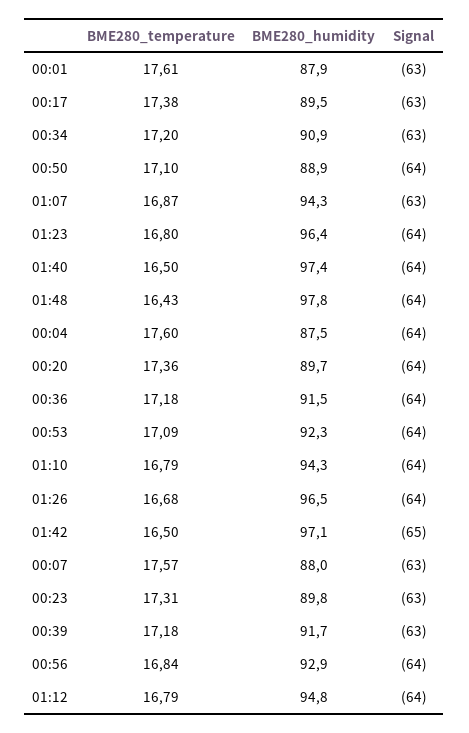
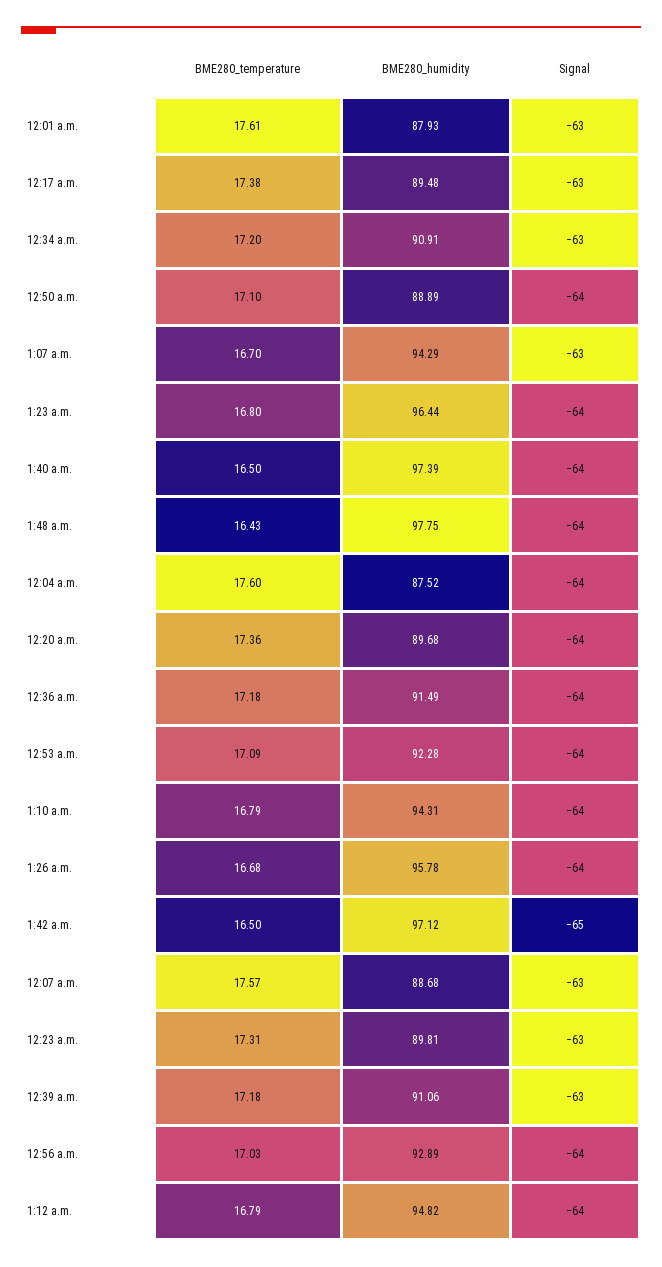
  {
    "BME280_temperature": {
      "00:01": 17.61,
      "00:17": 17.38,
      "00:34": 17.2,
      "00:50": 17.1,
-     "01:07": 16.87,
+     "01:07": 16.7,
      "01:23": 16.8,
      "01:40": 16.5,
      "01:48": 16.43,
      "00:04": 17.6,
      "00:20": 17.36,
      "00:36": 17.18,
      "00:53": 17.09,
      "01:10": 16.79,
      "01:26": 16.68,
      "01:42": 16.5,
      "00:07": 17.57,
      "00:23": 17.31,
      "00:39": 17.18,
-     "00:56": 16.84,
+     "00:56": 17.03,
      "01:12": 16.79
    },
    "BME280_humidity": {
      "00:01": 87.93,
      "00:17": 89.48,
      "00:34": 90.91,
      "00:50": 88.89,
      "01:07": 94.29,
      "01:23": 96.44,
      "01:40": 97.39,
      "01:48": 97.75,
      "00:04": 87.52,
      "00:20": 89.68,
      "00:36": 91.49,
      "00:53": 92.28,
      "01:10": 94.31,
-     "01:26": 96.5,
+     "01:26": 95.78,
      "01:42": 97.12,
-     "00:07": 88,
+     "00:07": 88.68,
      "00:23": 89.81,
-     "00:39": 91.7,
+     "00:39": 91.06,
      "00:56": 92.89,
      "01:12": 94.82
    },
    "Signal": {
      "00:01": -63,
      "00:17": -63,
      "00:34": -63,
      "00:50": -64,
      "01:07": -63,
      "01:23": -64,
      "01:40": -64,
      "01:48": -64,
      "00:04": -64,
      "00:20": -64,
      "00:36": -64,
      "00:53": -64,
      "01:10": -64,
      "01:26": -64,
      "01:42": -65,
      "00:07": -63,
      "00:23": -63,
      "00:39": -63,
      "00:56": -64,
      "01:12": -64
    }
  }

